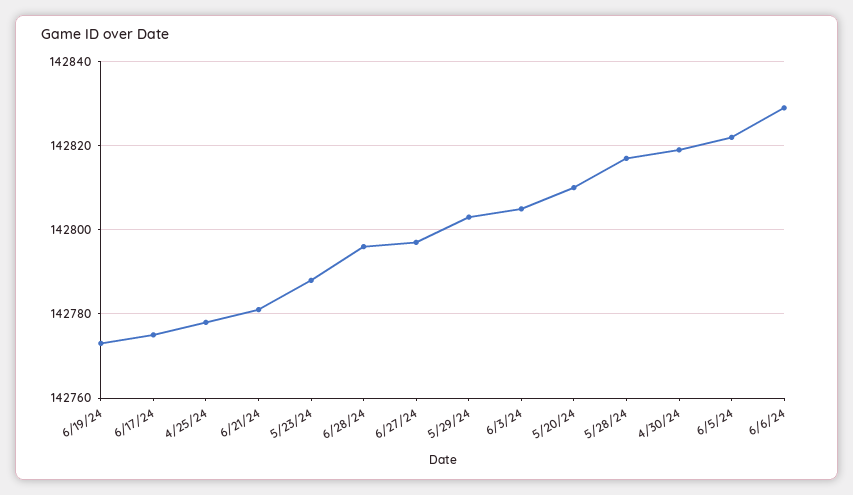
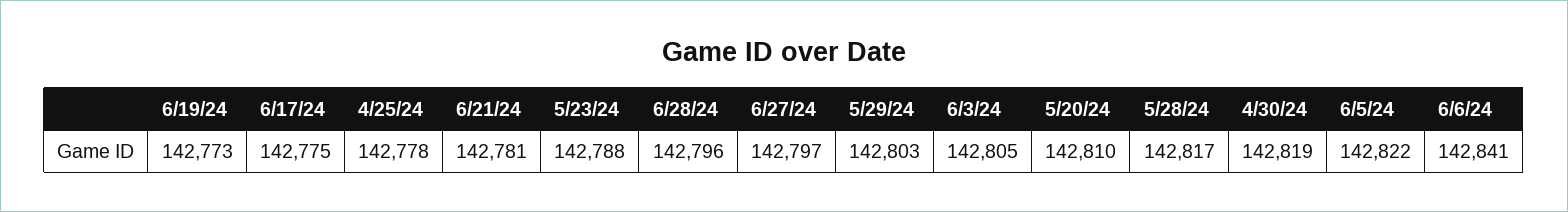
  {
    "6/19/24": 142773,
    "6/17/24": 142775,
    "4/25/24": 142778,
    "6/21/24": 142781,
    "5/23/24": 142788,
    "6/28/24": 142796,
    "6/27/24": 142797,
    "5/29/24": 142803,
    "6/3/24": 142805,
    "5/20/24": 142810,
    "5/28/24": 142817,
    "4/30/24": 142819,
    "6/5/24": 142822,
-   "6/6/24": 142830
+   "6/6/24": 142841
  }

